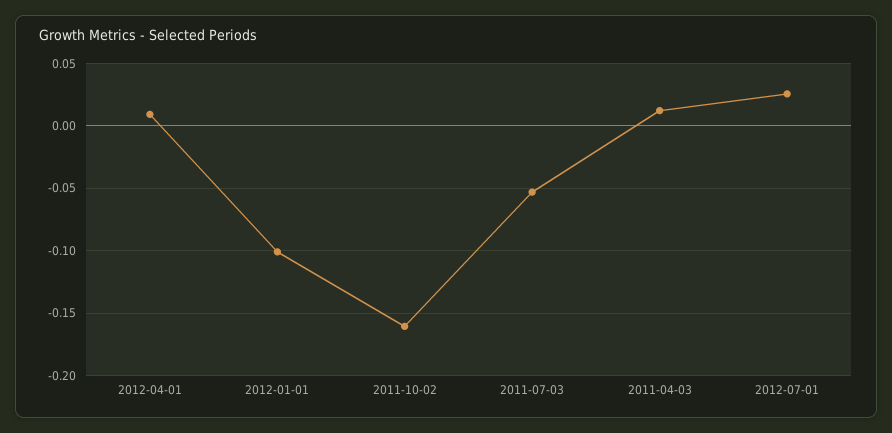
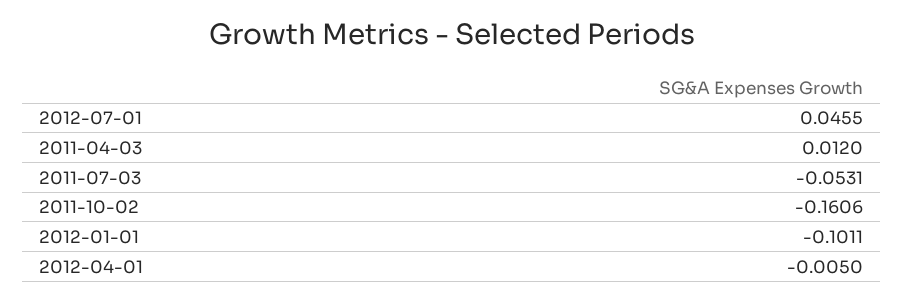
  {
-   "2012-04-01": 0.01,
+   "2012-04-01": -0.005,
    "2012-01-01": -0.1011,
    "2011-10-02": -0.1606,
    "2011-07-03": -0.0531,
    "2011-04-03": 0.012,
-   "2012-07-01": 0.025
+   "2012-07-01": 0.0455
  }

